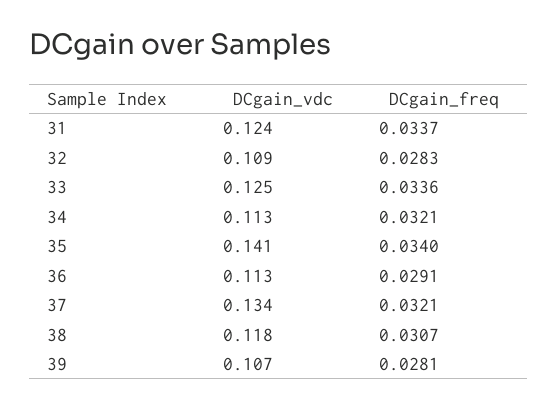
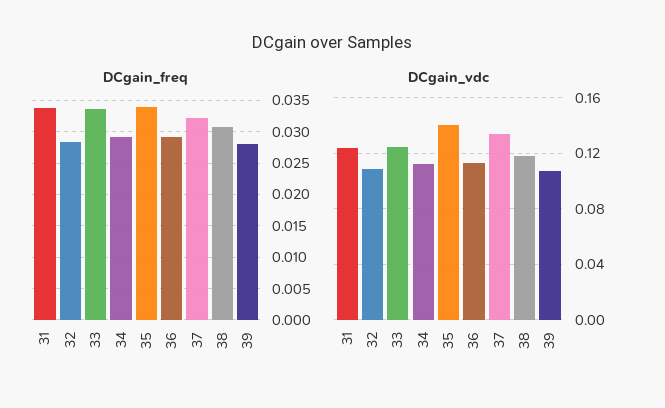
  {
    "DCgain_vdc": {
      "31": 0.124,
      "32": 0.109,
      "33": 0.125,
      "34": 0.113,
      "35": 0.141,
      "36": 0.113,
      "37": 0.134,
      "38": 0.118,
      "39": 0.107
    },
    "DCgain_freq": {
      "31": 0.0337,
      "32": 0.0283,
      "33": 0.0336,
-     "34": 0.0321,
+     "34": 0.029,
      "35": 0.034,
      "36": 0.0291,
      "37": 0.0321,
      "38": 0.0307,
      "39": 0.0281
    }
  }

